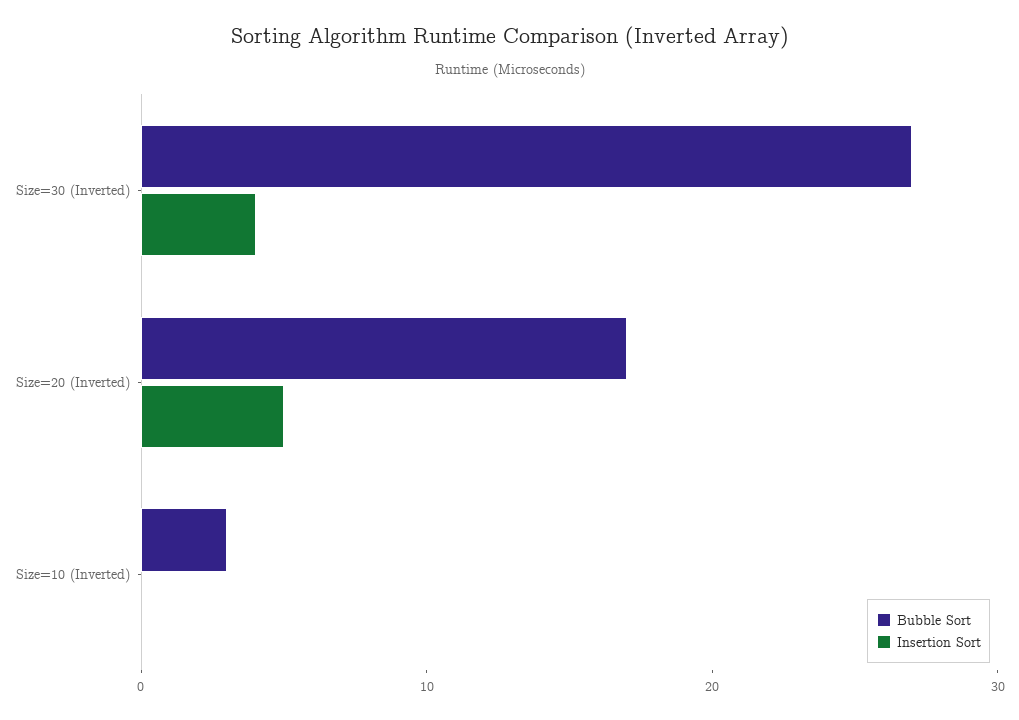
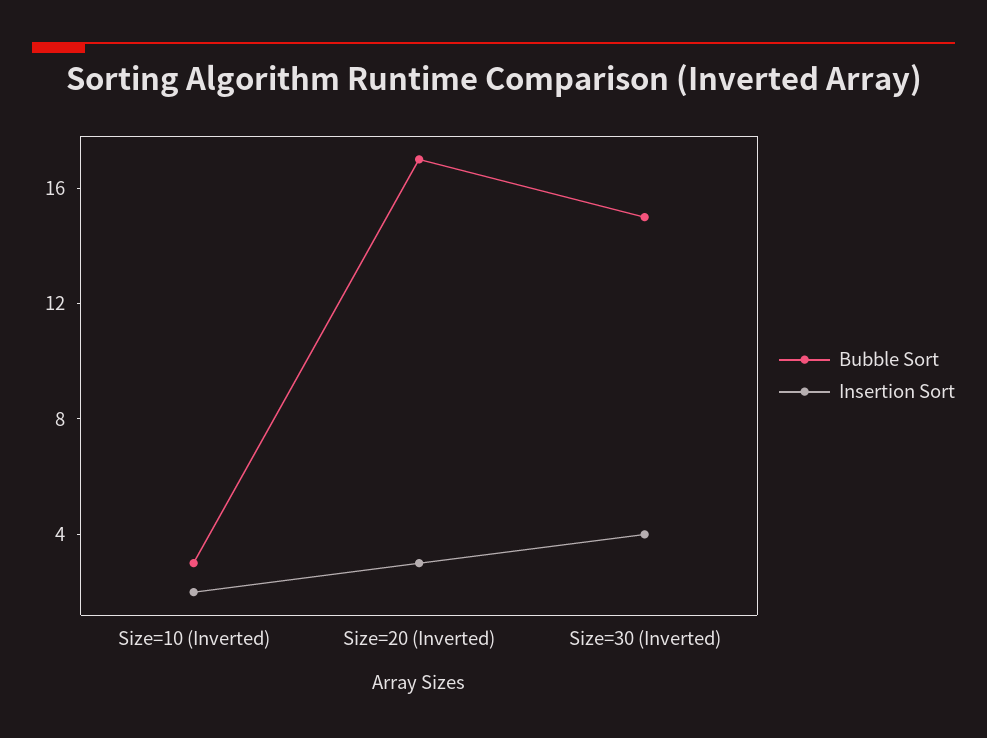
  {
    "Bubble Sort": {
-     "Size=30 (Inverted)": 27,
+     "Size=30 (Inverted)": 15,
      "Size=20 (Inverted)": 17,
      "Size=10 (Inverted)": 3
    },
    "Insertion Sort": {
      "Size=30 (Inverted)": 4,
-     "Size=20 (Inverted)": 5,
+     "Size=20 (Inverted)": 3,
-     "Size=10 (Inverted)": 0
+     "Size=10 (Inverted)": 2
    }
  }

